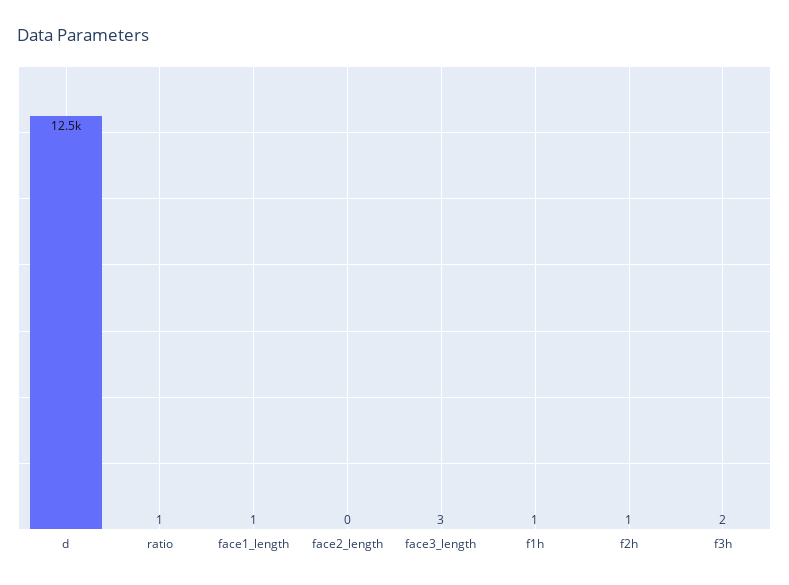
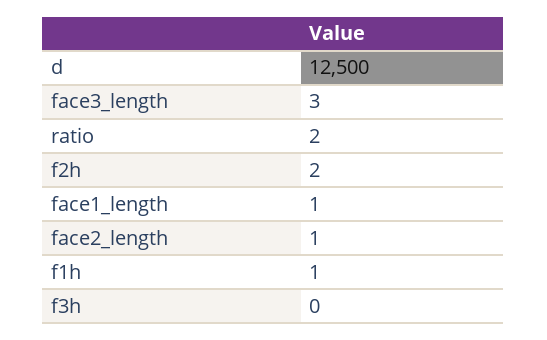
  {
    "d": 12500,
-   "ratio": 1,
+   "ratio": 2,
    "face1_length": 1,
-   "face2_length": 0,
+   "face2_length": 1,
    "face3_length": 3,
    "f1h": 1,
-   "f2h": 1,
+   "f2h": 2,
-   "f3h": 2
+   "f3h": 0
  }

